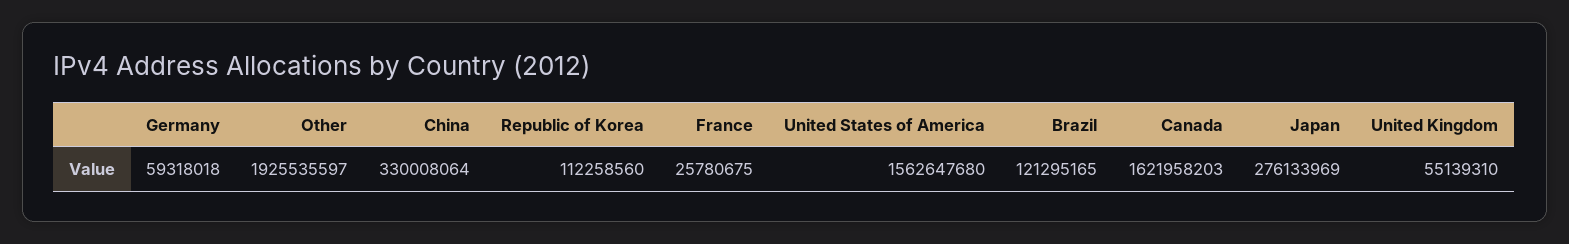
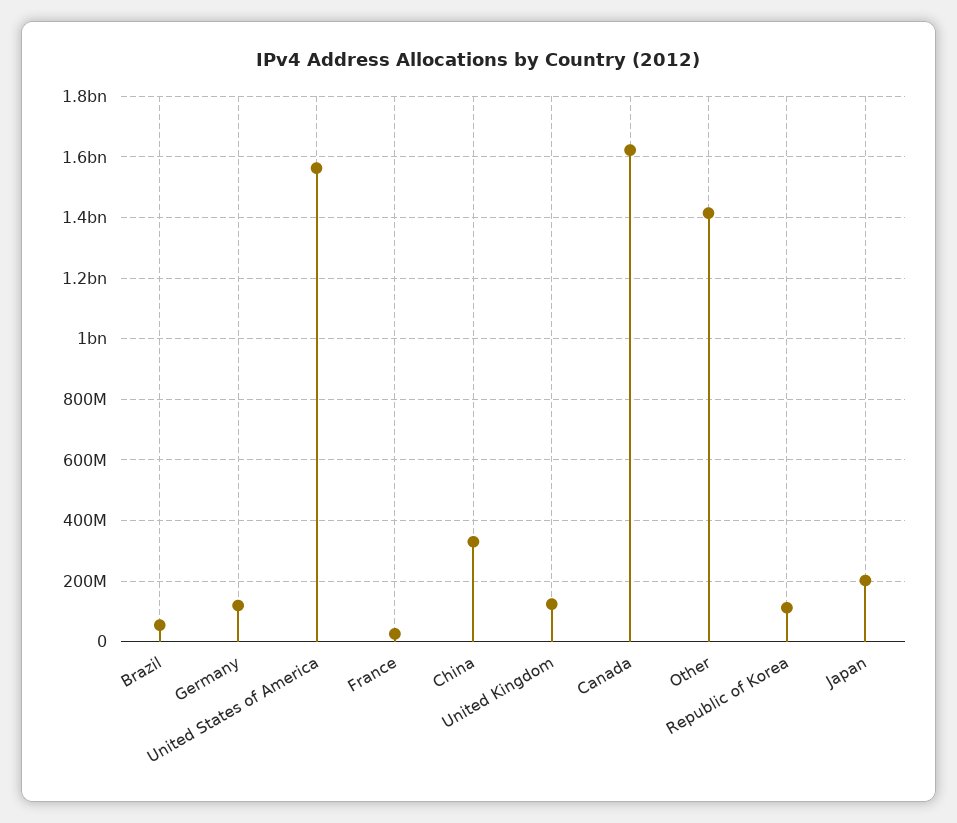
  {
-   "Germany": 59318018,
+   "Germany": 120000000,
-   "Other": 1925535597,
+   "Other": 1420000000,
    "China": 330008064,
    "Republic of Korea": 112258560,
    "France": 25780675,
    "United States of America": 1562647680,
-   "Brazil": 121295165,
+   "Brazil": 60000000,
    "Canada": 1621958203,
-   "Japan": 276133969,
+   "Japan": 200000000,
-   "United Kingdom": 55139310
+   "United Kingdom": 120000000
  }

